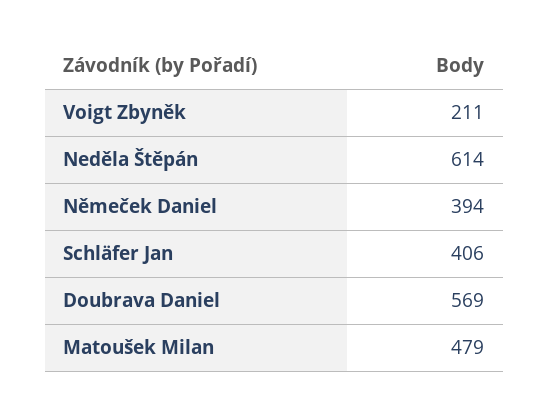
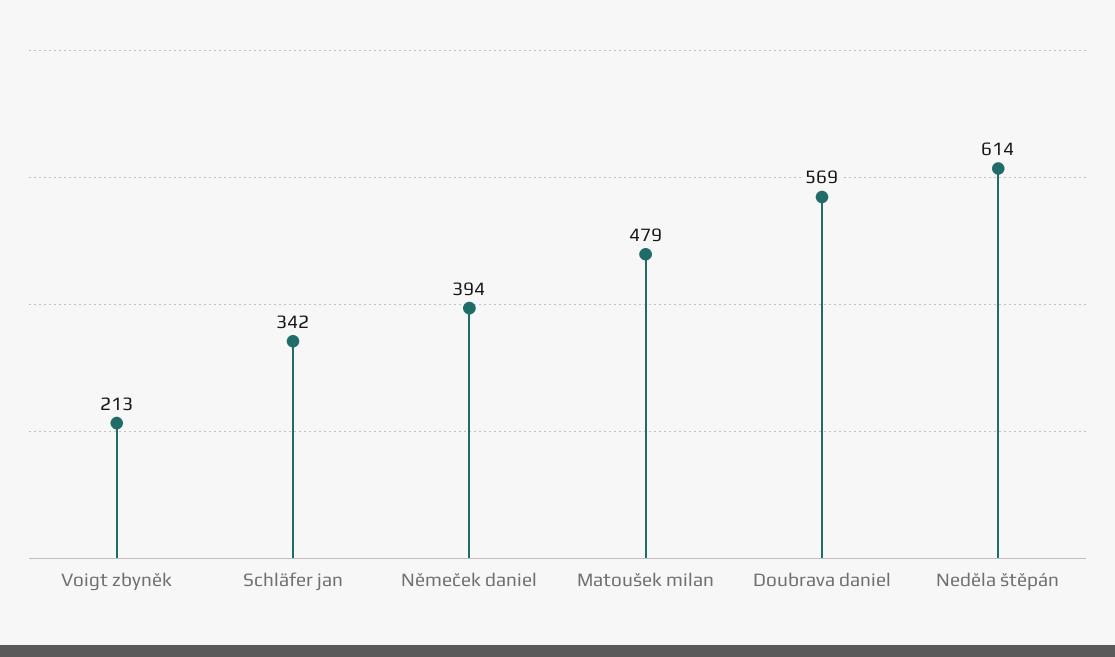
  {
-   "Voigt Zbyněk": 211,
+   "Voigt Zbyněk": 213,
    "Neděla Štěpán": 614,
    "Němeček Daniel": 394,
-   "Schläfer Jan": 406,
+   "Schläfer Jan": 342,
    "Doubrava Daniel": 569,
    "Matoušek Milan": 479
  }

